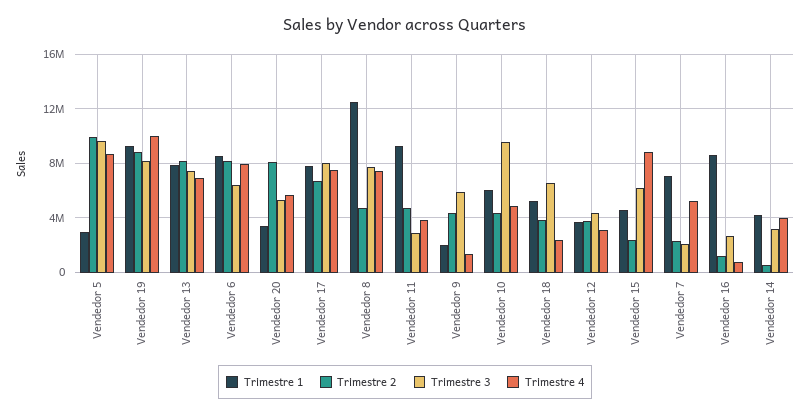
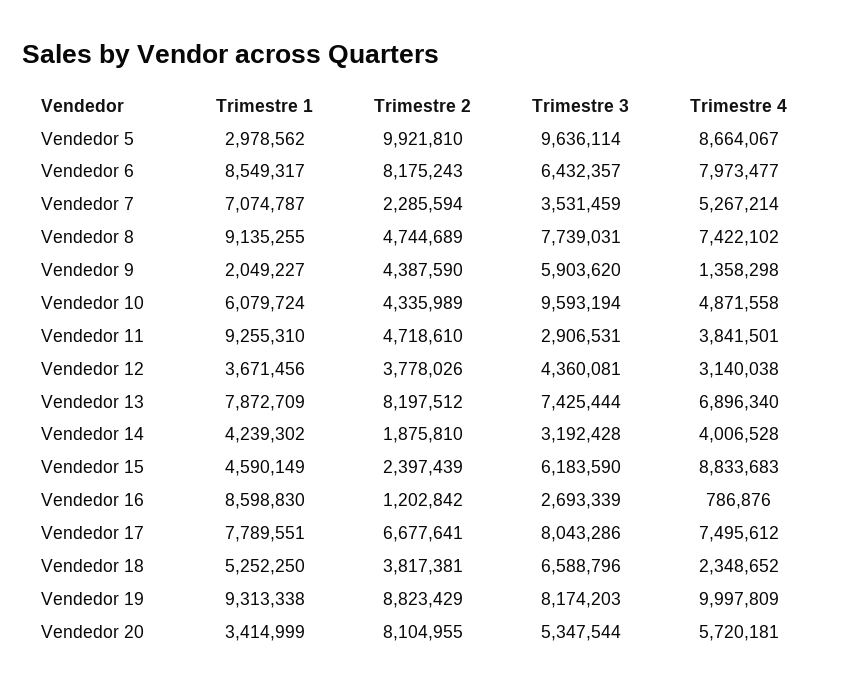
  {
    "Trimestre 1": {
      "Vendedor 5": 2978562,
      "Vendedor 19": 9313338,
      "Vendedor 13": 7872709,
      "Vendedor 6": 8549317,
      "Vendedor 20": 3414999,
      "Vendedor 17": 7789551,
-     "Vendedor 8": 12500000,
+     "Vendedor 8": 9135255,
      "Vendedor 11": 9255310,
      "Vendedor 9": 2049227,
      "Vendedor 10": 6079724,
      "Vendedor 18": 5252250,
      "Vendedor 12": 3671456,
      "Vendedor 15": 4590149,
      "Vendedor 7": 7074787,
      "Vendedor 16": 8598830,
      "Vendedor 14": 4239302
    },
    "Trimestre 2": {
      "Vendedor 5": 9921810,
      "Vendedor 19": 8823429,
      "Vendedor 13": 8197512,
      "Vendedor 6": 8175243,
      "Vendedor 20": 8104955,
      "Vendedor 17": 6677641,
      "Vendedor 8": 4744689,
      "Vendedor 11": 4718610,
      "Vendedor 9": 4387590,
      "Vendedor 10": 4335989,
      "Vendedor 18": 3817381,
      "Vendedor 12": 3778026,
      "Vendedor 15": 2397439,
      "Vendedor 7": 2285594,
      "Vendedor 16": 1202842,
-     "Vendedor 14": 500000
+     "Vendedor 14": 1875810
    },
    "Trimestre 3": {
      "Vendedor 5": 9636114,
      "Vendedor 19": 8174203,
      "Vendedor 13": 7425444,
      "Vendedor 6": 6432357,
      "Vendedor 20": 5347544,
      "Vendedor 17": 8043286,
      "Vendedor 8": 7739031,
      "Vendedor 11": 2906531,
      "Vendedor 9": 5903620,
      "Vendedor 10": 9593194,
      "Vendedor 18": 6588796,
      "Vendedor 12": 4360081,
      "Vendedor 15": 6183590,
-     "Vendedor 7": 2000000,
+     "Vendedor 7": 3531459,
      "Vendedor 16": 2693339,
      "Vendedor 14": 3192428
    },
    "Trimestre 4": {
      "Vendedor 5": 8664067,
      "Vendedor 19": 9997809,
      "Vendedor 13": 6896340,
      "Vendedor 6": 7973477,
      "Vendedor 20": 5720181,
      "Vendedor 17": 7495612,
      "Vendedor 8": 7422102,
      "Vendedor 11": 3841501,
      "Vendedor 9": 1358298,
      "Vendedor 10": 4871558,
      "Vendedor 18": 2348652,
      "Vendedor 12": 3140038,
      "Vendedor 15": 8833683,
      "Vendedor 7": 5267214,
      "Vendedor 16": 786876,
      "Vendedor 14": 4006528
    }
  }

